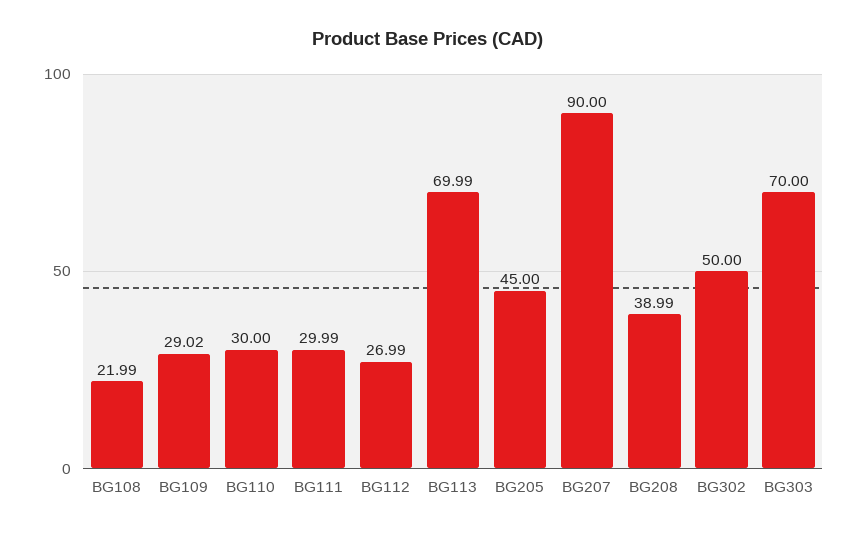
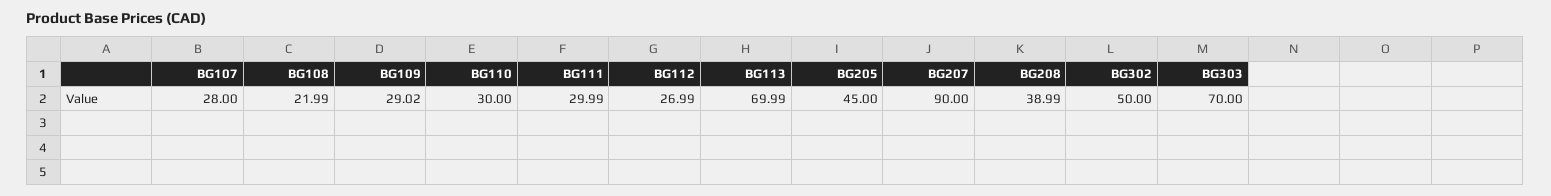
  {
    "BG108": 21.99,
    "BG109": 29.02,
    "BG110": 30,
    "BG111": 29.99,
    "BG112": 26.99,
    "BG113": 69.99,
    "BG205": 45,
    "BG207": 90,
    "BG208": 38.99,
    "BG302": 50,
-   "BG303": 70
+   "BG303": 70,
+   "BG107": 28
  }

